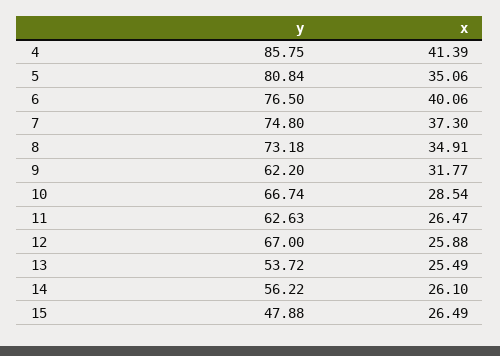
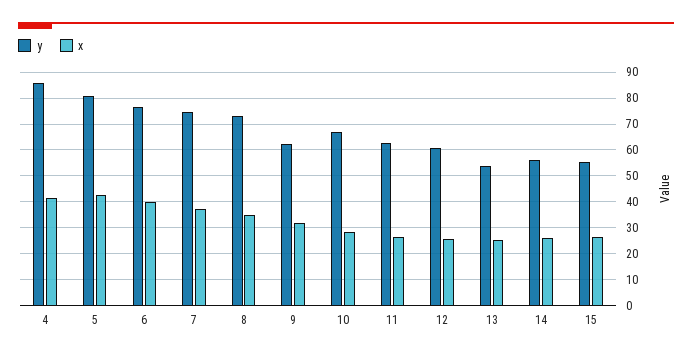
  {
    "y": {
      "4": 85.75,
      "5": 80.84,
      "6": 76.5,
      "7": 74.8,
      "8": 73.18,
      "9": 62.2,
      "10": 66.74,
      "11": 62.63,
-     "12": 67,
+     "12": 60,
      "13": 53.72,
      "14": 56.22,
-     "15": 47.88
+     "15": 55
    },
    "x": {
      "4": 41.39,
-     "5": 35.06,
+     "5": 42.5,
      "6": 40.06,
      "7": 37.3,
      "8": 34.91,
      "9": 31.77,
      "10": 28.54,
      "11": 26.47,
      "12": 25.88,
      "13": 25.49,
      "14": 26.1,
      "15": 26.49
    }
  }

